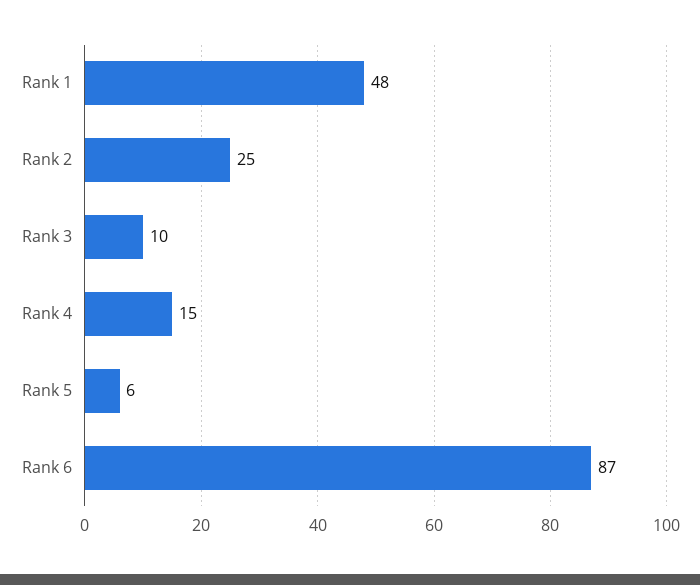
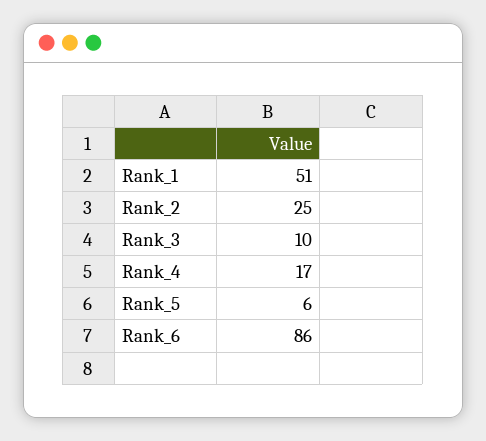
  {
-   "Rank 1": 48,
+   "Rank 1": 51,
    "Rank 2": 25,
    "Rank 3": 10,
-   "Rank 4": 15,
+   "Rank 4": 17,
    "Rank 5": 6,
-   "Rank 6": 87
+   "Rank 6": 86
  }

